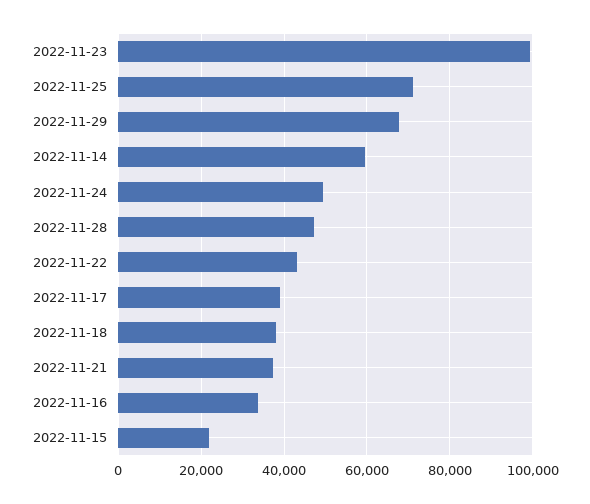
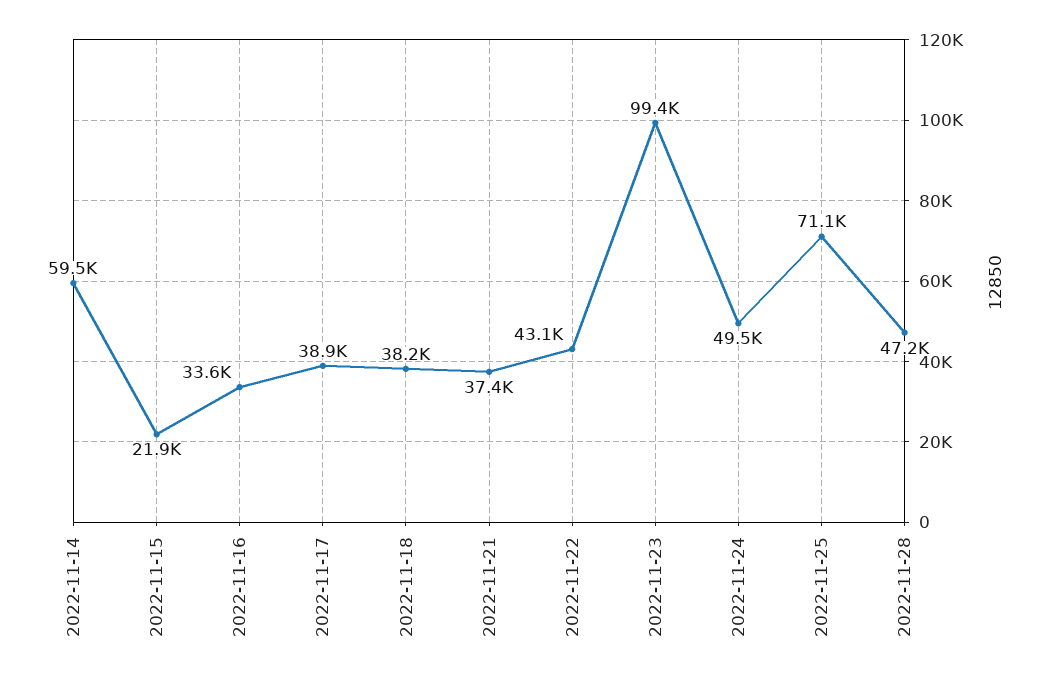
  {
    "2022-11-23": 99400,
    "2022-11-25": 71100,
-   "2022-11-29": 68000,
    "2022-11-14": 59500,
    "2022-11-24": 49500,
    "2022-11-28": 47200,
    "2022-11-22": 43100,
    "2022-11-17": 38900,
    "2022-11-18": 38200,
    "2022-11-21": 37400,
    "2022-11-16": 33600,
    "2022-11-15": 21900
  }

